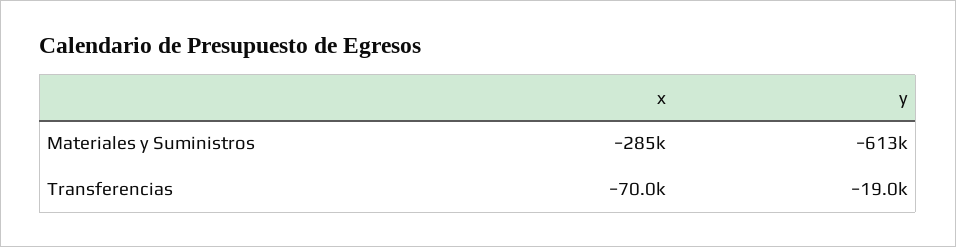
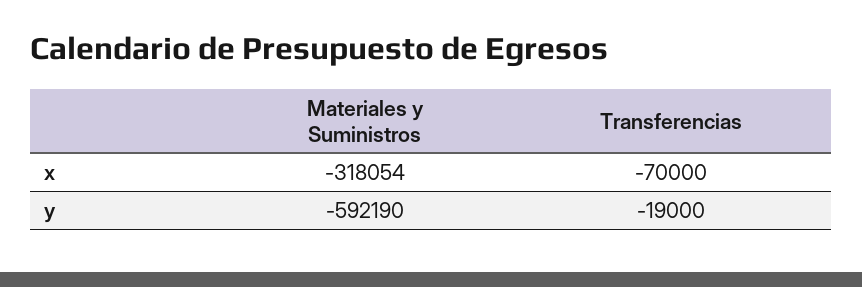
  {
    "x": {
-     "Materiales y Suministros": -285000,
+     "Materiales y Suministros": -318054,
      "Transferencias": -70000
    },
    "y": {
-     "Materiales y Suministros": -613000,
+     "Materiales y Suministros": -592190,
      "Transferencias": -19000
    }
  }

